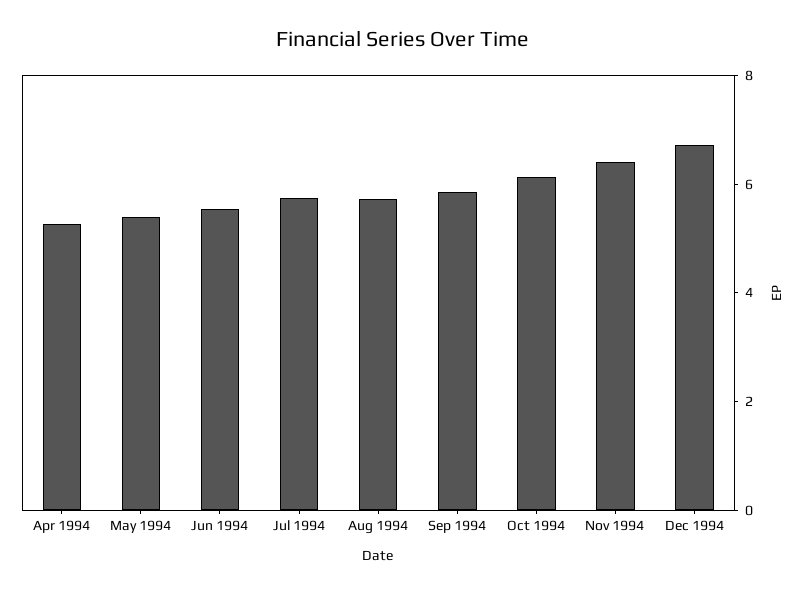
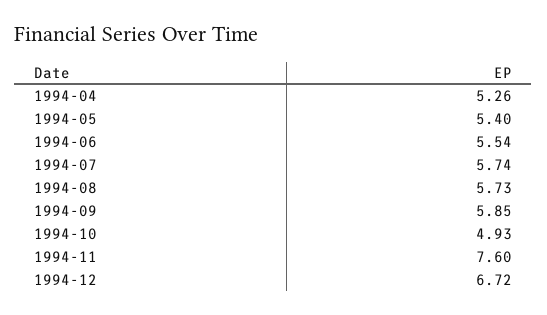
  {
    "Apr 1994": 5.26,
    "May 1994": 5.4,
    "Jun 1994": 5.54,
    "Jul 1994": 5.74,
    "Aug 1994": 5.73,
    "Sep 1994": 5.85,
-   "Oct 1994": 6,
+   "Oct 1994": 4.93,
-   "Nov 1994": 6.5,
+   "Nov 1994": 7.6,
    "Dec 1994": 6.72
  }

